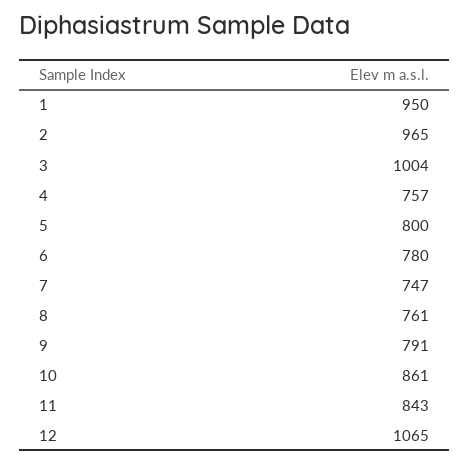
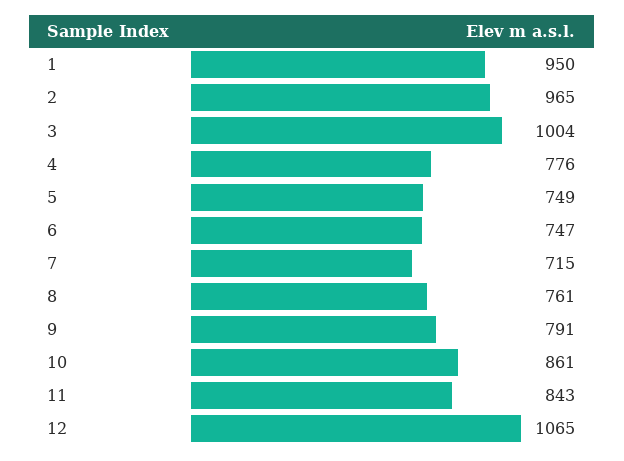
  {
    "1": 950,
    "2": 965,
    "3": 1004,
-   "4": 757,
+   "4": 776,
-   "5": 800,
+   "5": 749,
-   "6": 780,
+   "6": 747,
-   "7": 747,
+   "7": 715,
    "8": 761,
    "9": 791,
    "10": 861,
    "11": 843,
    "12": 1065
  }

